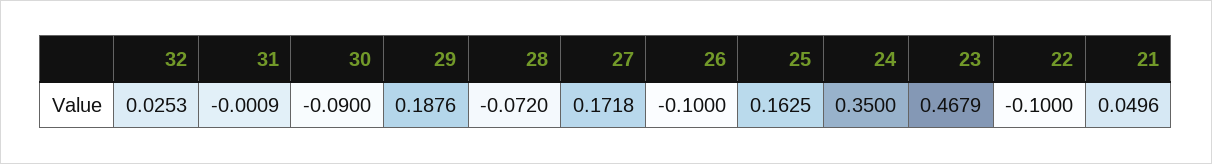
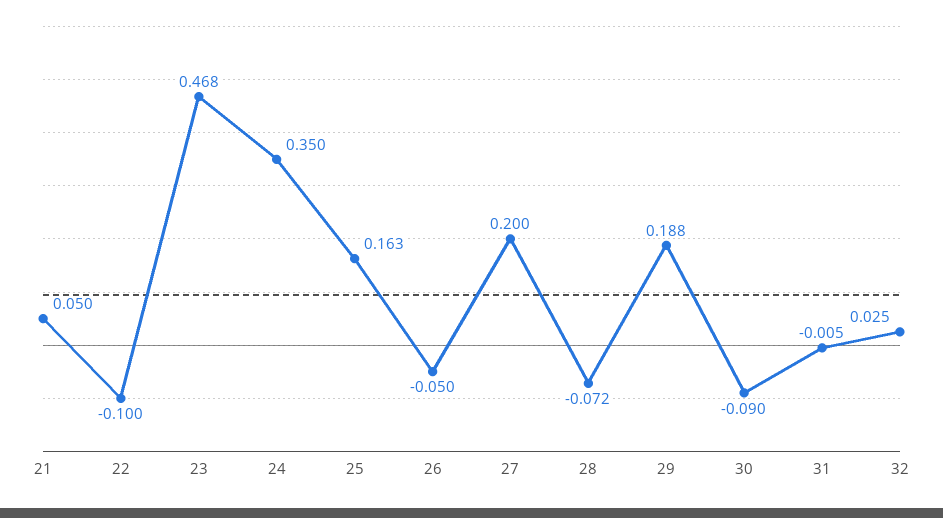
  {
    "32": 0.0253,
-   "31": -0.0009,
+   "31": -0.005,
    "30": -0.09,
    "29": 0.1876,
    "28": -0.072,
-   "27": 0.1718,
+   "27": 0.2,
-   "26": -0.1,
+   "26": -0.05,
    "25": 0.1625,
    "24": 0.35,
    "23": 0.4679,
    "22": -0.1,
    "21": 0.0496
  }

